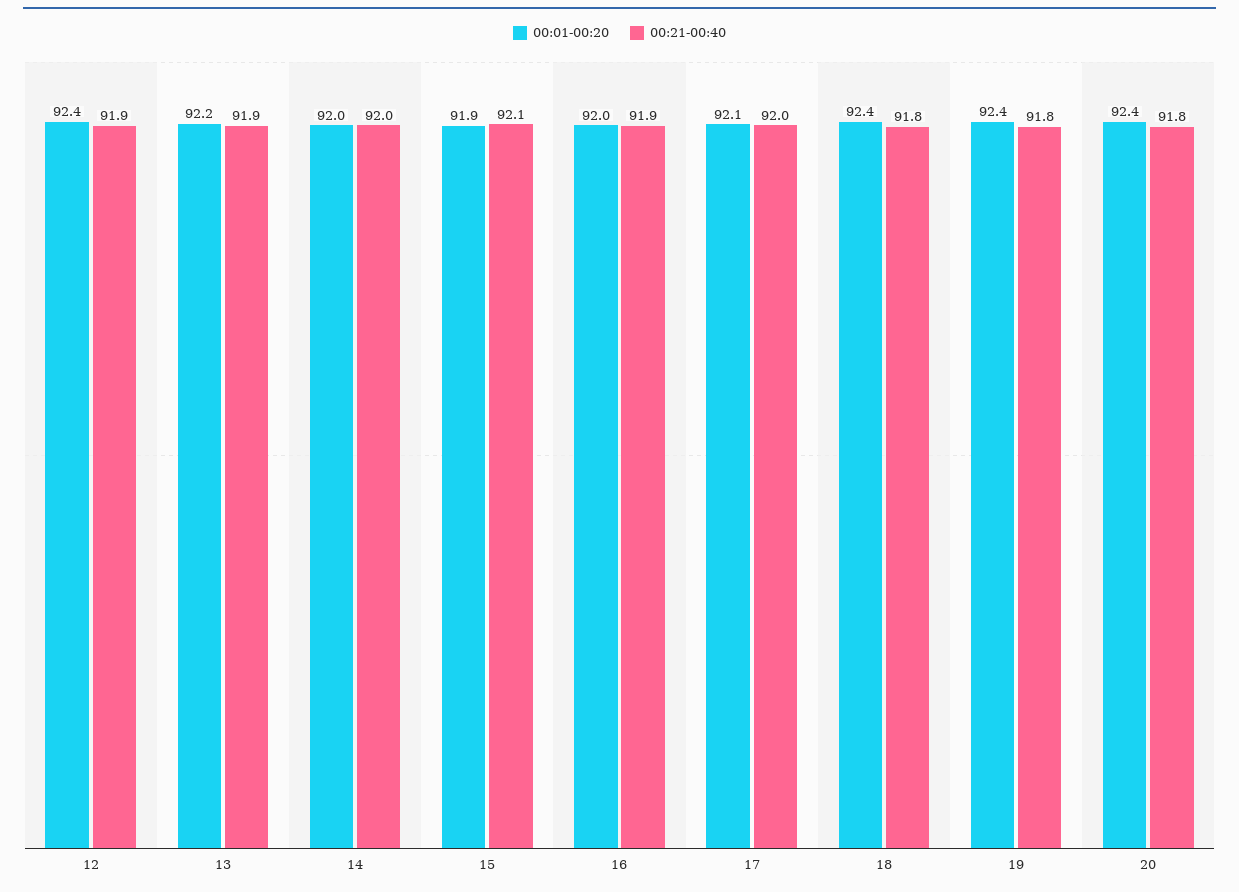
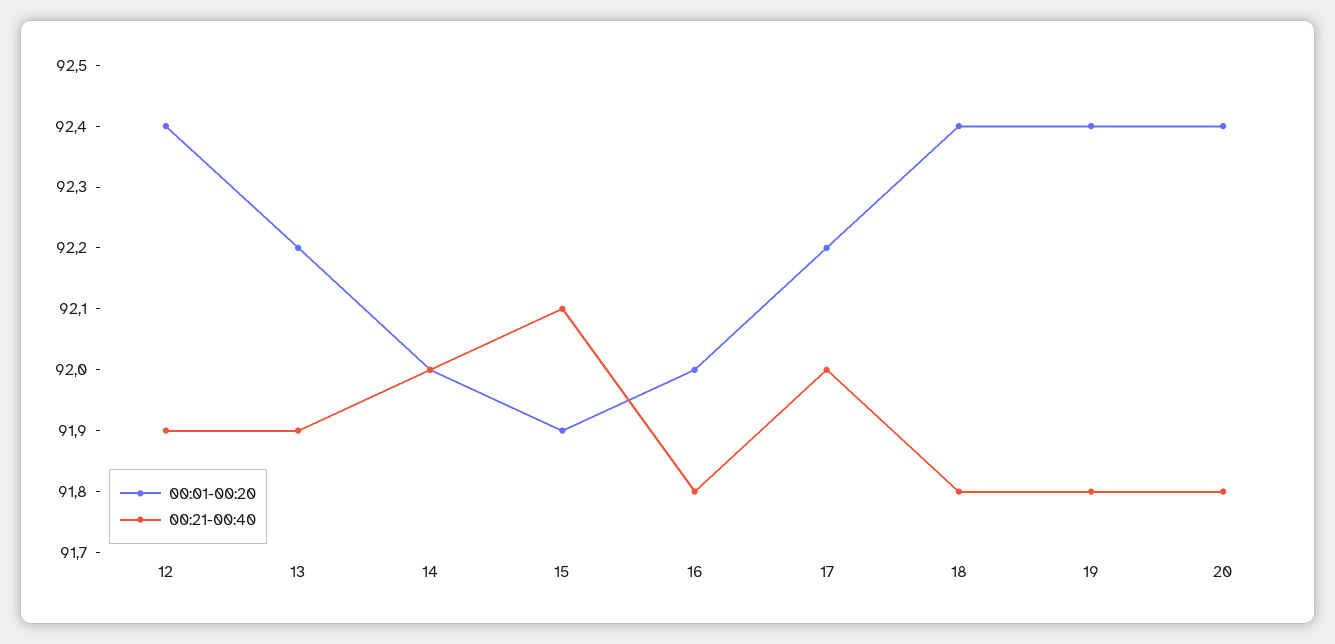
  {
    "00:01-00:20": {
      "12": 92.4,
      "13": 92.2,
      "14": 92,
      "15": 91.9,
      "16": 92,
-     "17": 92.1,
+     "17": 92.2,
      "18": 92.4,
      "19": 92.4,
      "20": 92.4
    },
    "00:21-00:40": {
      "12": 91.9,
      "13": 91.9,
      "14": 92,
      "15": 92.1,
-     "16": 91.9,
+     "16": 91.8,
      "17": 92,
      "18": 91.8,
      "19": 91.8,
      "20": 91.8
    }
  }

